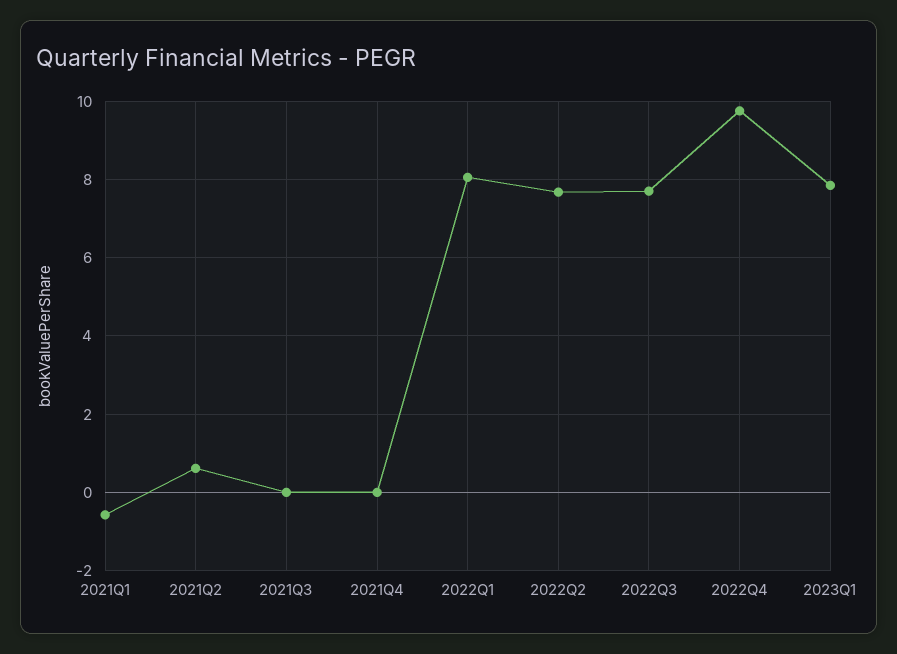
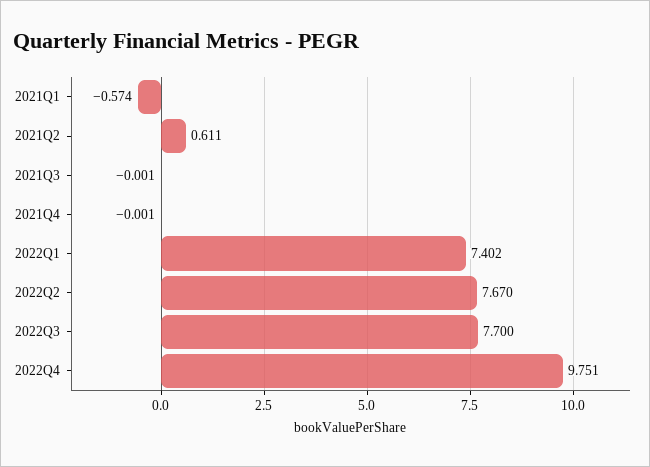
  {
    "2021Q1": -0.574,
    "2021Q2": 0.611,
    "2021Q3": -0.001,
    "2021Q4": -0.001,
-   "2022Q1": 8,
+   "2022Q1": 7.402,
    "2022Q2": 7.67,
    "2022Q3": 7.7,
-   "2022Q4": 9.751,
+   "2022Q4": 9.751
-   "2023Q1": 7.8
  }

